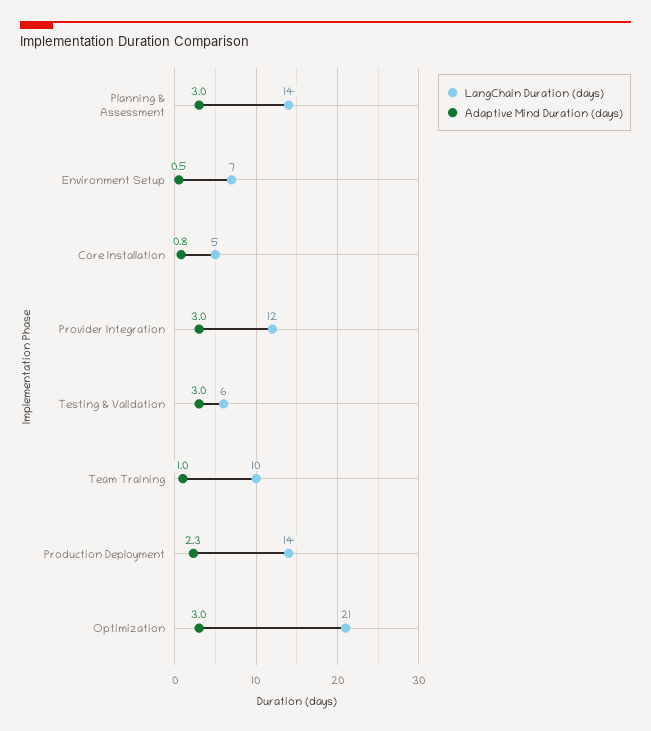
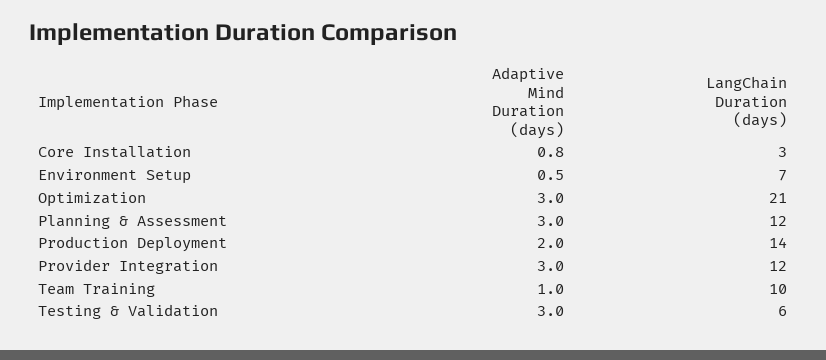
  {
    "LangChain Duration (days)": {
-     "Planning & Assessment": 14,
+     "Planning & Assessment": 12,
      "Environment Setup": 7,
-     "Core Installation": 5,
+     "Core Installation": 3,
      "Provider Integration": 12,
      "Testing & Validation": 6,
      "Team Training": 10,
      "Production Deployment": 14,
      "Optimization": 21
    },
    "Adaptive Mind Duration (days)": {
      "Planning & Assessment": 3,
      "Environment Setup": 0.5,
      "Core Installation": 0.8,
      "Provider Integration": 3,
      "Testing & Validation": 3,
      "Team Training": 1,
-     "Production Deployment": 2.3,
+     "Production Deployment": 2,
      "Optimization": 3
    }
  }

